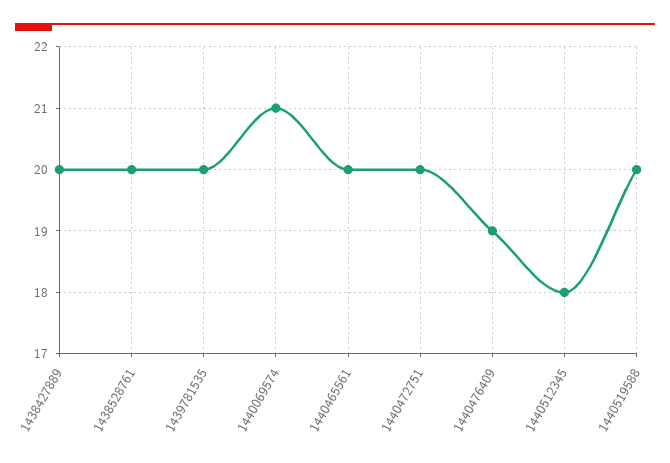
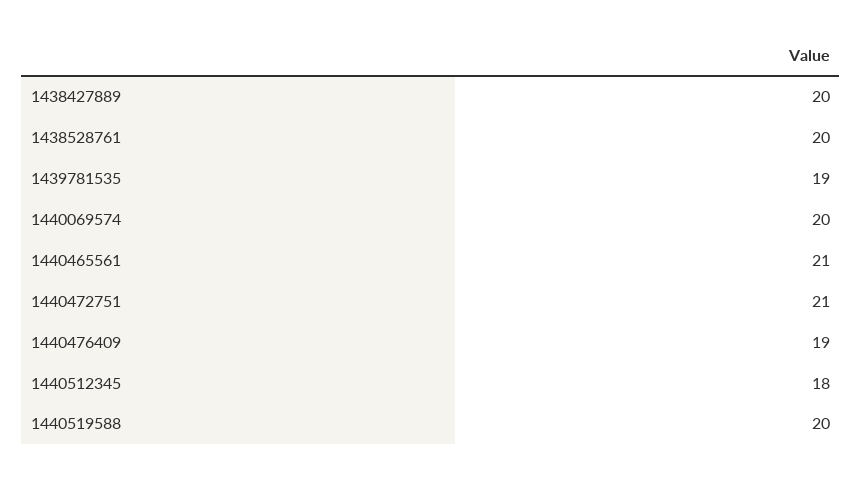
  {
    "1438427889": 20,
    "1438528761": 20,
-   "1439781535": 20,
+   "1439781535": 19,
-   "1440069574": 21,
+   "1440069574": 20,
-   "1440465561": 20,
+   "1440465561": 21,
-   "1440472751": 20,
+   "1440472751": 21,
    "1440476409": 19,
    "1440512345": 18,
    "1440519588": 20
  }

